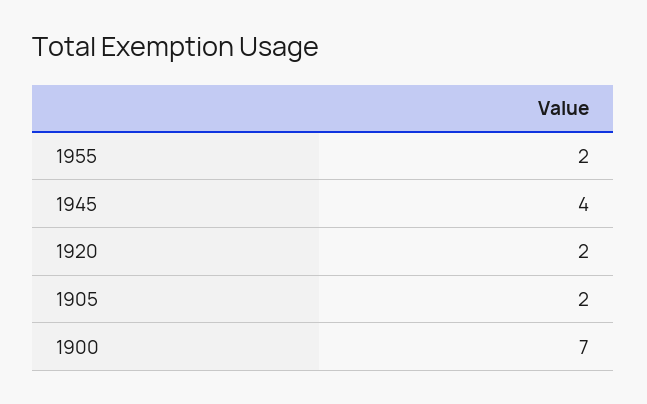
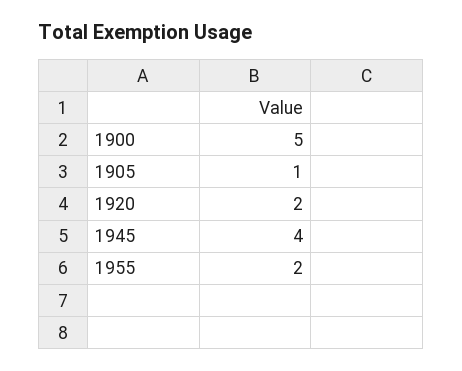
  {
    "1955": 2,
    "1945": 4,
    "1920": 2,
-   "1905": 2,
+   "1905": 1,
-   "1900": 7
+   "1900": 5
  }

